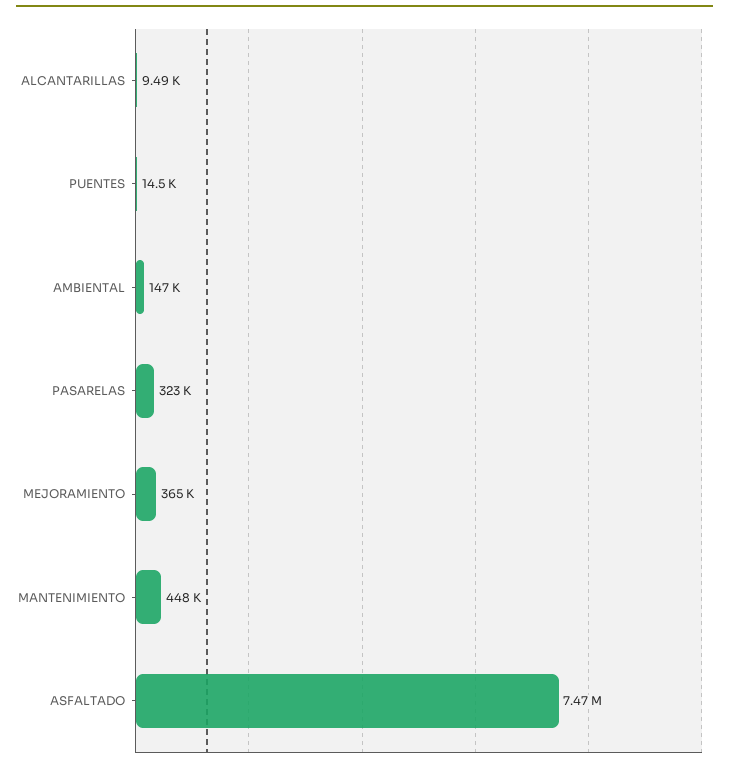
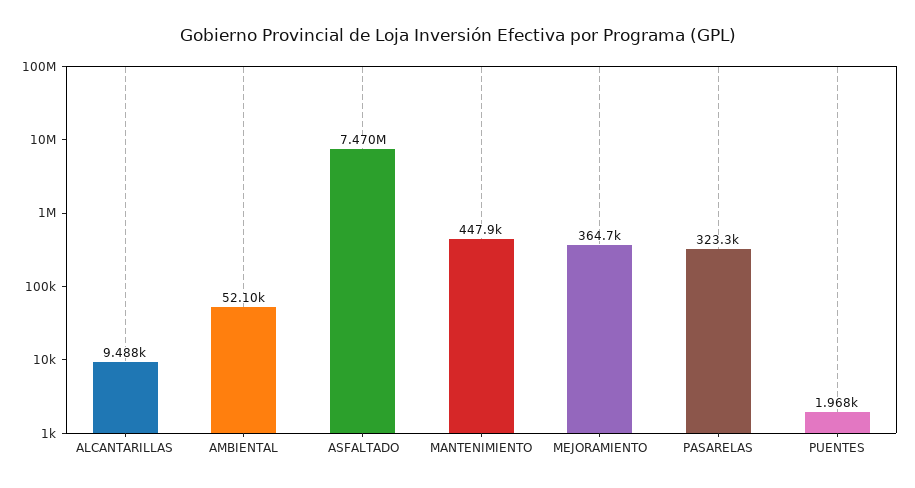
  {
    "ALCANTARILLAS": 9488,
-   "PUENTES": 14500,
+   "PUENTES": 1968,
-   "AMBIENTAL": 147000,
+   "AMBIENTAL": 52100,
    "PASARELAS": 323300,
    "MEJORAMIENTO": 364700,
    "MANTENIMIENTO": 447900,
    "ASFALTADO": 7470000
  }

